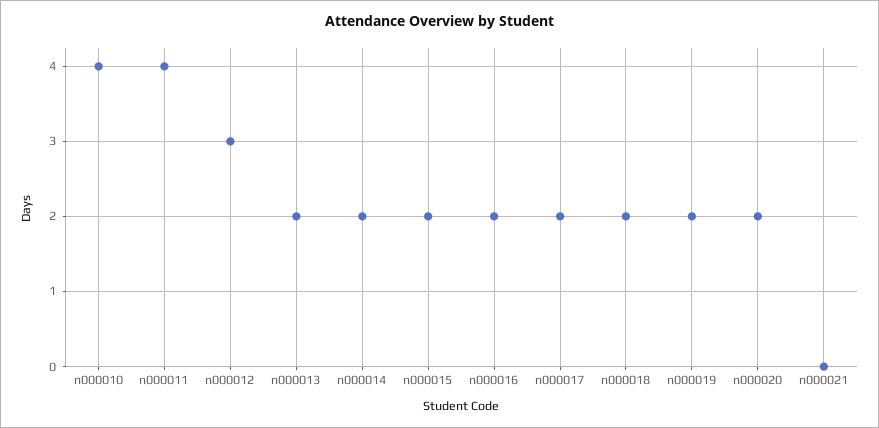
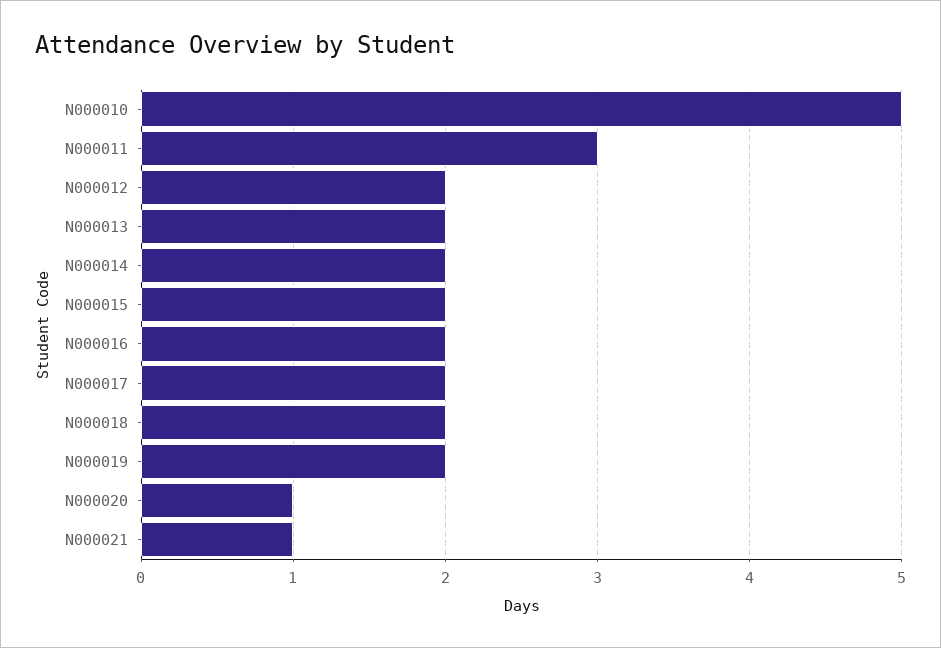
  {
-   "n000010": 4,
+   "n000010": 5,
-   "n000011": 4,
+   "n000011": 3,
-   "n000012": 3,
+   "n000012": 2,
    "n000013": 2,
    "n000014": 2,
    "n000015": 2,
    "n000016": 2,
    "n000017": 2,
    "n000018": 2,
    "n000019": 2,
-   "n000020": 2,
+   "n000020": 1,
-   "n000021": 0
+   "n000021": 1
  }

